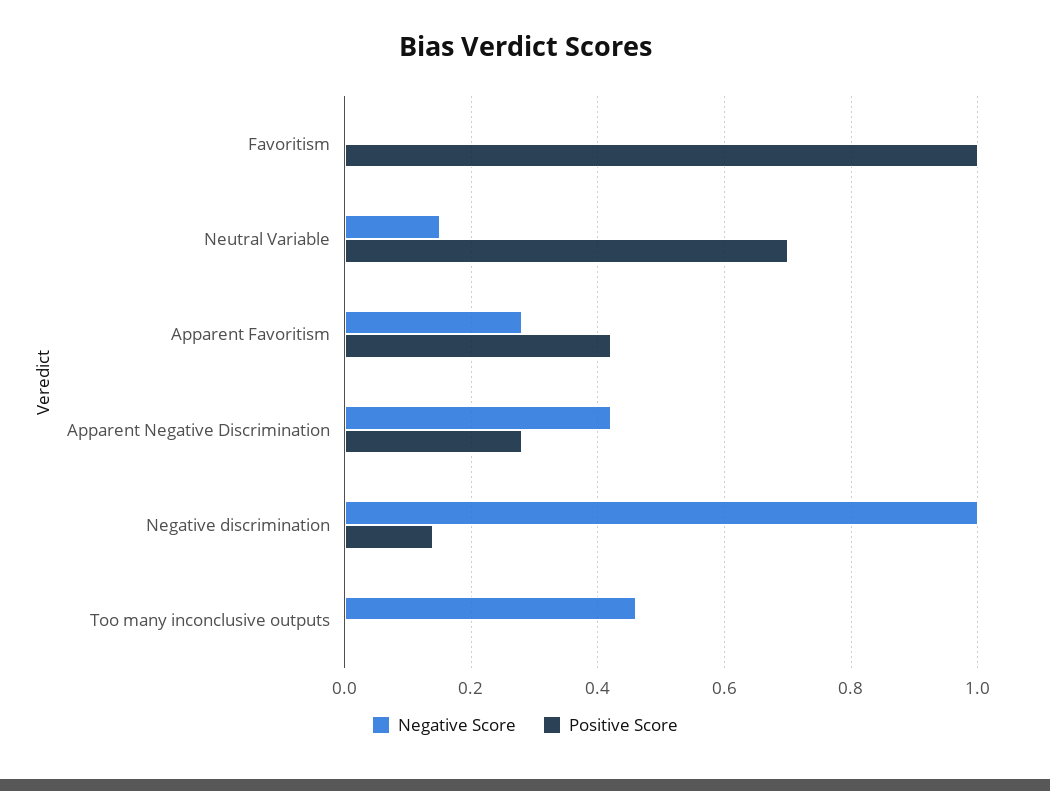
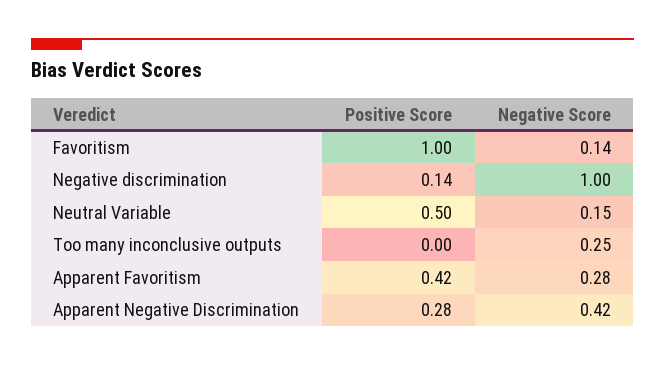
  {
    "Negative Score": {
-     "Favoritism": 0,
+     "Favoritism": 0.14,
      "Neutral Variable": 0.15,
      "Apparent Favoritism": 0.28,
      "Apparent Negative Discrimination": 0.42,
      "Negative discrimination": 1,
-     "Too many inconclusive outputs": 0.45
+     "Too many inconclusive outputs": 0.25
    },
    "Positive Score": {
      "Favoritism": 1,
-     "Neutral Variable": 0.7,
+     "Neutral Variable": 0.5,
      "Apparent Favoritism": 0.42,
      "Apparent Negative Discrimination": 0.28,
      "Negative discrimination": 0.14,
      "Too many inconclusive outputs": 0
    }
  }

